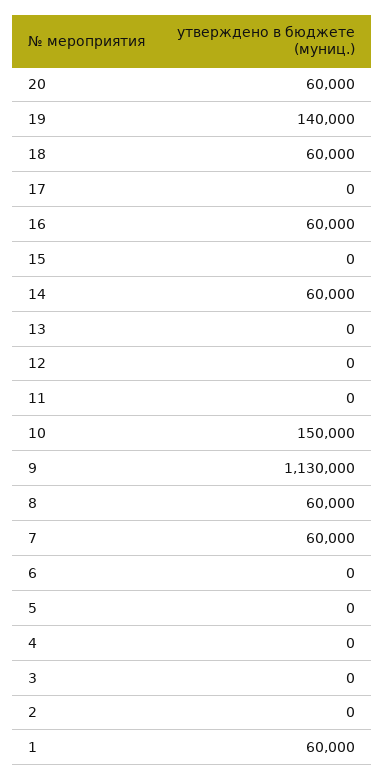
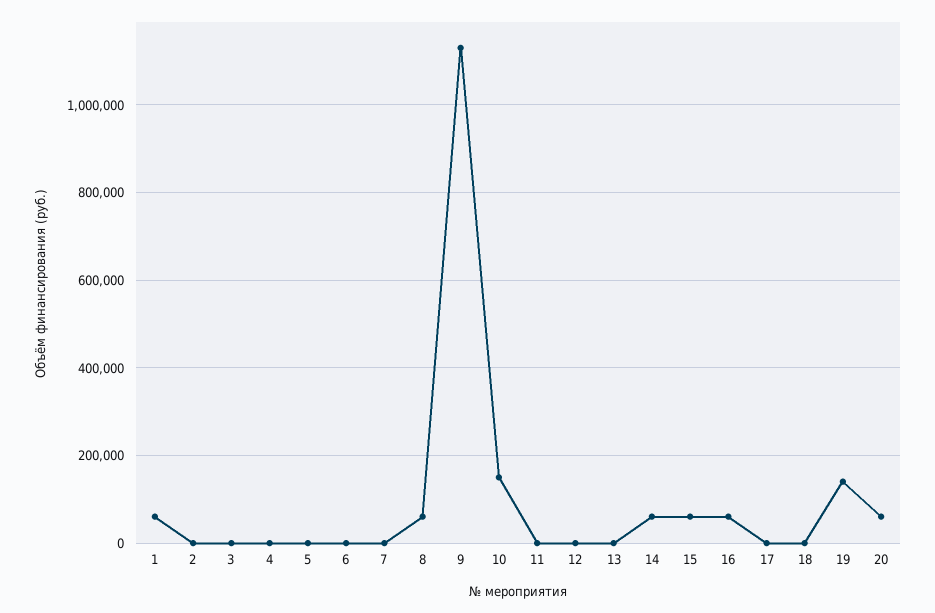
  {
    "20": 60000,
    "19": 140000,
-   "18": 60000,
+   "18": 0,
    "17": 0,
    "16": 60000,
-   "15": 0,
+   "15": 60000,
    "14": 60000,
    "13": 0,
    "12": 0,
    "11": 0,
    "10": 150000,
    "9": 1130000,
    "8": 60000,
-   "7": 60000,
+   "7": 0,
    "6": 0,
    "5": 0,
    "4": 0,
    "3": 0,
    "2": 0,
    "1": 60000
  }

